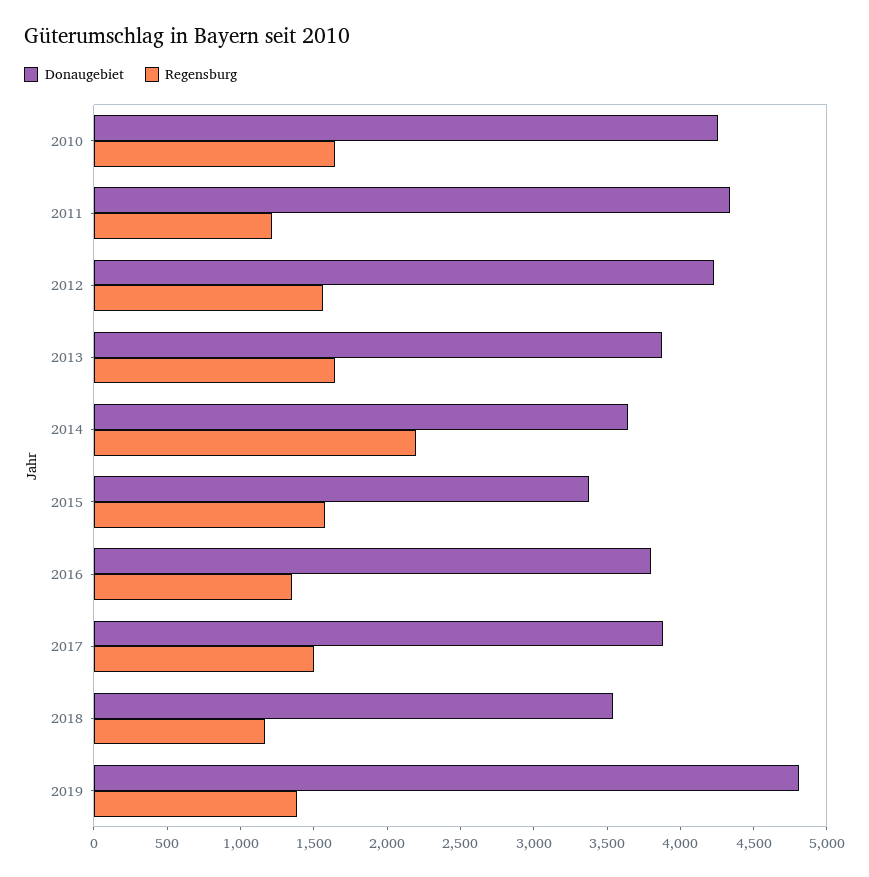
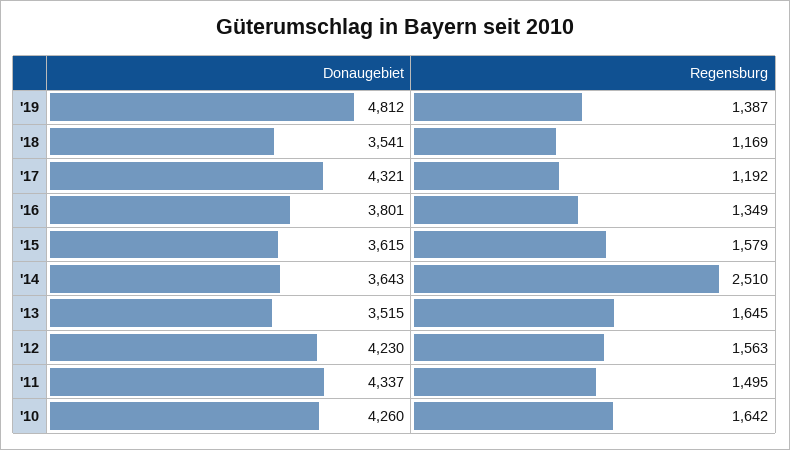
  {
    "Donaugebiet": {
      "2010": 4260,
      "2011": 4337,
      "2012": 4230,
-     "2013": 3900,
+     "2013": 3515,
      "2014": 3643,
-     "2015": 3400,
+     "2015": 3615,
      "2016": 3801,
-     "2017": 3900,
+     "2017": 4321,
      "2018": 3541,
      "2019": 4812
    },
    "Regensburg": {
      "2010": 1642,
-     "2011": 1200,
+     "2011": 1495,
      "2012": 1563,
      "2013": 1645,
-     "2014": 2200,
+     "2014": 2510,
      "2015": 1579,
      "2016": 1349,
-     "2017": 1500,
+     "2017": 1192,
      "2018": 1169,
      "2019": 1387
    }
  }

